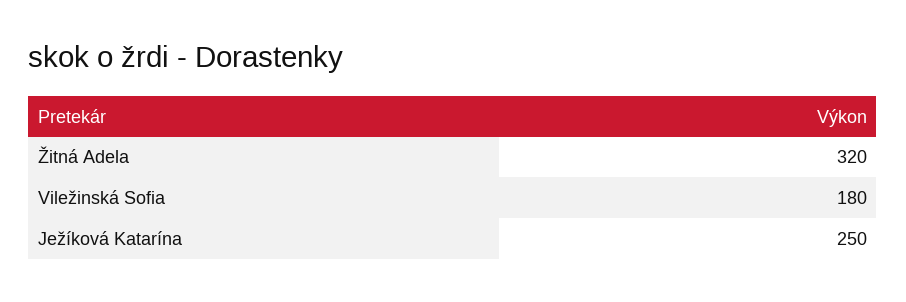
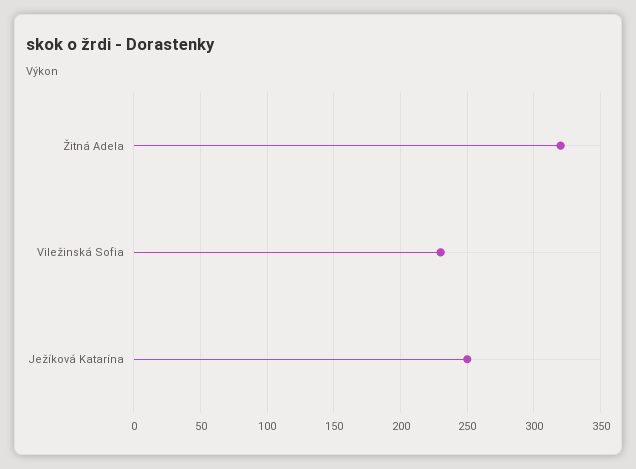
  {
    "Žitná Adela": 320,
-   "Viležinská Sofia": 180,
+   "Viležinská Sofia": 230,
    "Ježíková Katarína": 250
  }

